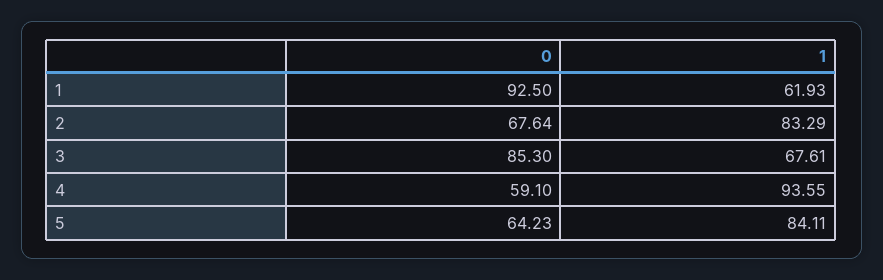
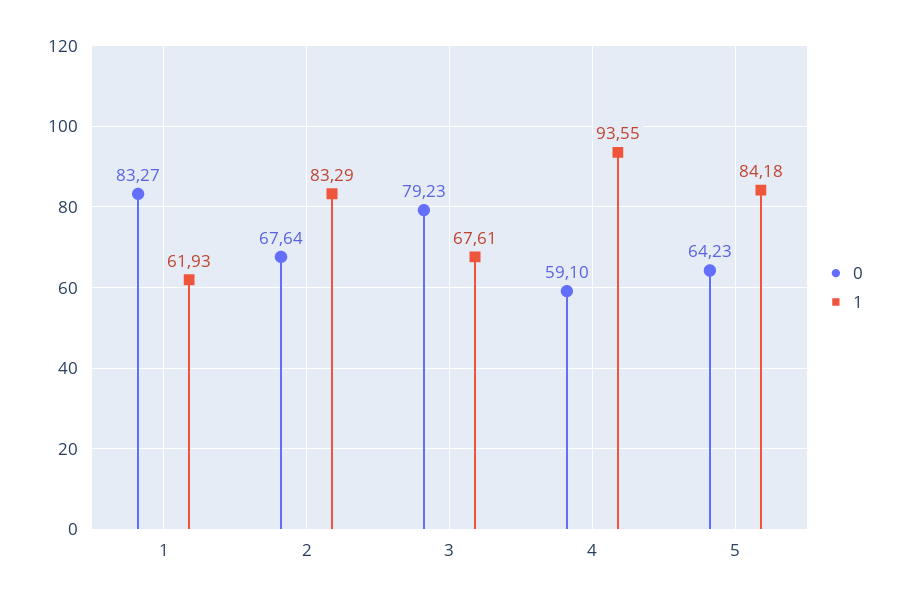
  {
    "0": {
-     "1": 92.5,
+     "1": 83.27,
      "2": 67.64,
-     "3": 85.3,
+     "3": 79.23,
      "4": 59.1,
      "5": 64.23
    },
    "1": {
      "1": 61.93,
      "2": 83.29,
      "3": 67.61,
      "4": 93.55,
-     "5": 84.11
+     "5": 84.18
    }
  }

